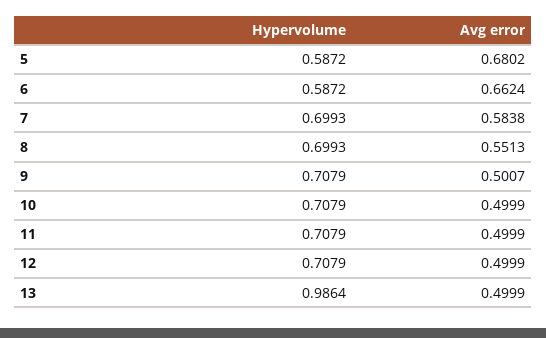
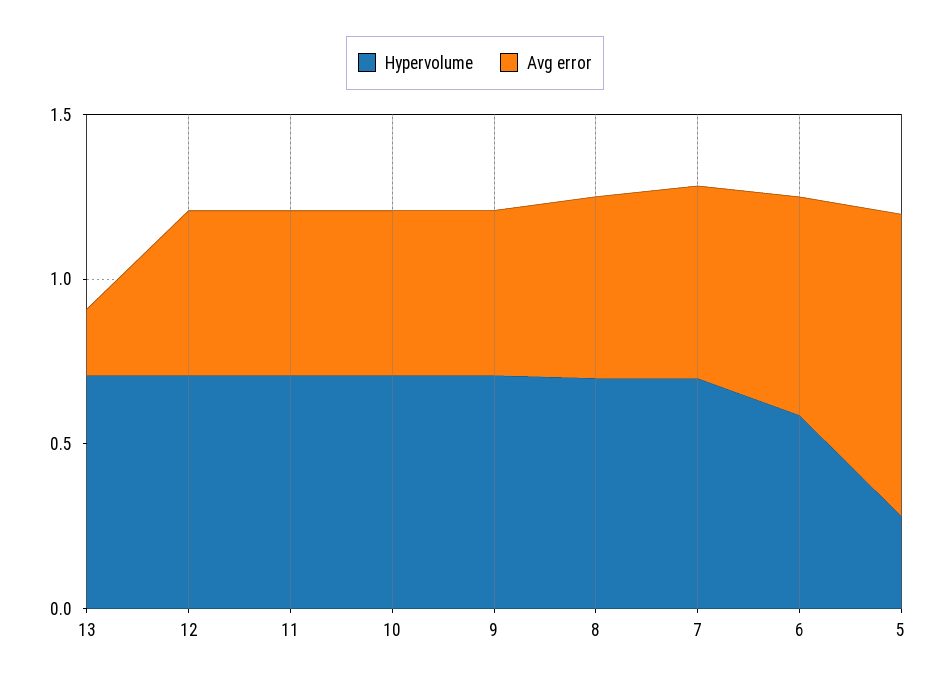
  {
    "Hypervolume": {
-     "5": 0.5872,
+     "5": 0.3,
      "6": 0.5872,
      "7": 0.6993,
      "8": 0.6993,
      "9": 0.7079,
      "10": 0.7079,
      "11": 0.7079,
      "12": 0.7079,
-     "13": 0.9864
+     "13": 0.7
    },
    "Avg error": {
-     "5": 0.6802,
+     "5": 0.9,
      "6": 0.6624,
      "7": 0.5838,
      "8": 0.5513,
      "9": 0.5007,
      "10": 0.4999,
      "11": 0.4999,
      "12": 0.4999,
-     "13": 0.4999
+     "13": 0.2
    }
  }

